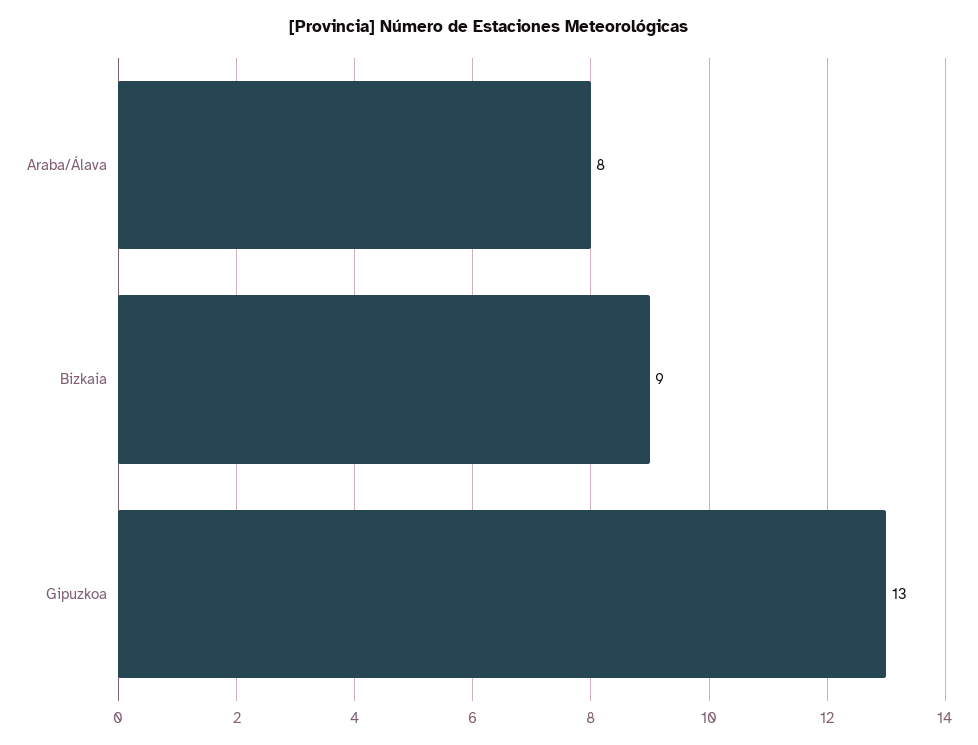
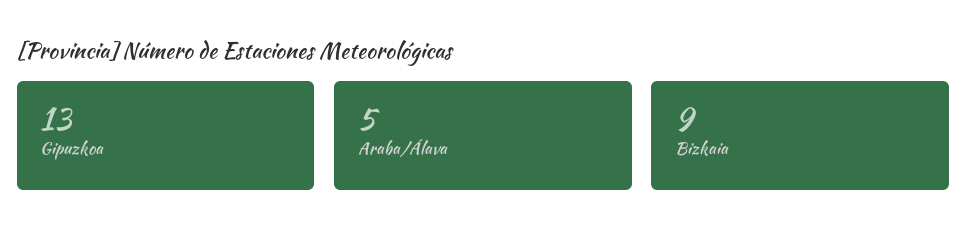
  {
-   "Araba/Álava": 8,
+   "Araba/Álava": 5,
    "Bizkaia": 9,
    "Gipuzkoa": 13
  }

